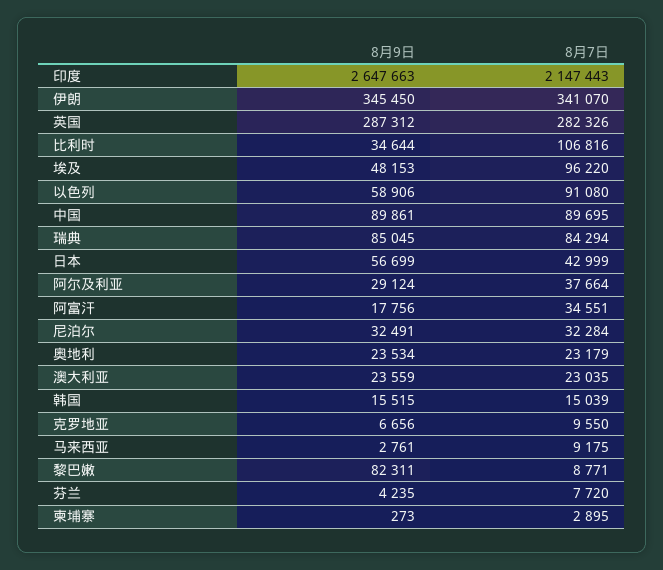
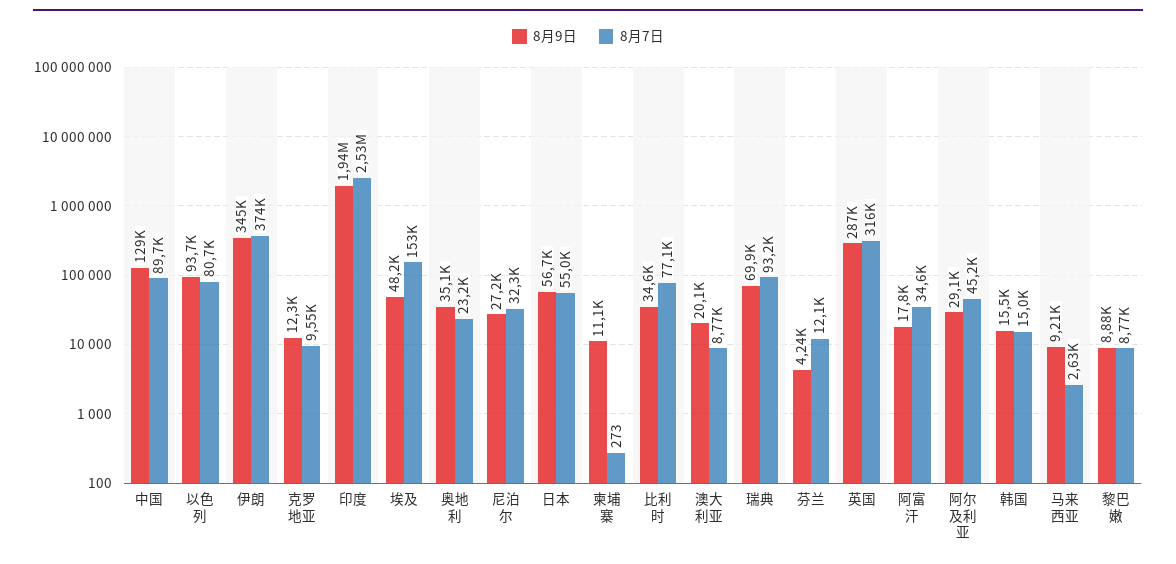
  {
    "8月9日": {
-     "印度": 2647663,
+     "印度": 1940000,
      "伊朗": 345450,
      "英国": 287312,
      "比利时": 34644,
      "埃及": 48153,
-     "以色列": 58906,
+     "以色列": 93700,
-     "中国": 89861,
+     "中国": 129000,
-     "瑞典": 85045,
+     "瑞典": 69900,
      "日本": 56699,
      "阿尔及利亚": 29124,
      "阿富汗": 17756,
-     "尼泊尔": 32491,
+     "尼泊尔": 27200,
-     "奥地利": 23534,
+     "奥地利": 35100,
-     "澳大利亚": 23559,
+     "澳大利亚": 20100,
      "韩国": 15515,
-     "克罗地亚": 6656,
+     "克罗地亚": 12300,
-     "马来西亚": 2761,
+     "马来西亚": 9210,
-     "黎巴嫩": 82311,
+     "黎巴嫩": 8880,
      "芬兰": 4235,
-     "柬埔寨": 273
+     "柬埔寨": 11100
    },
    "8月7日": {
-     "印度": 2147443,
+     "印度": 2530000,
-     "伊朗": 341070,
+     "伊朗": 374000,
-     "英国": 282326,
+     "英国": 316000,
-     "比利时": 106816,
+     "比利时": 77100,
-     "埃及": 96220,
+     "埃及": 153000,
-     "以色列": 91080,
+     "以色列": 80700,
      "中国": 89695,
-     "瑞典": 84294,
+     "瑞典": 93200,
-     "日本": 42999,
+     "日本": 55000,
-     "阿尔及利亚": 37664,
+     "阿尔及利亚": 45200,
      "阿富汗": 34551,
      "尼泊尔": 32284,
      "奥地利": 23179,
-     "澳大利亚": 23035,
+     "澳大利亚": 8770,
      "韩国": 15039,
      "克罗地亚": 9550,
-     "马来西亚": 9175,
+     "马来西亚": 2630,
      "黎巴嫩": 8771,
-     "芬兰": 7720,
+     "芬兰": 12100,
-     "柬埔寨": 2895
+     "柬埔寨": 273
    }
  }

